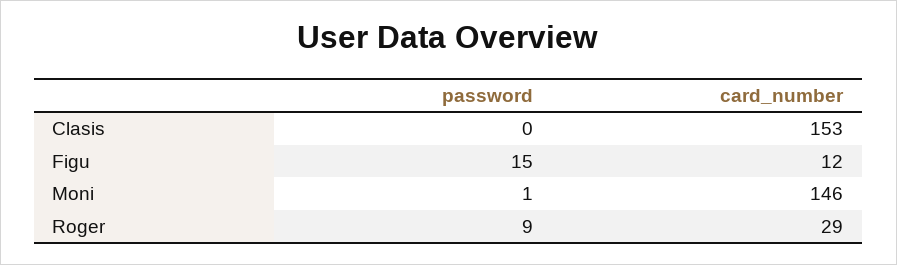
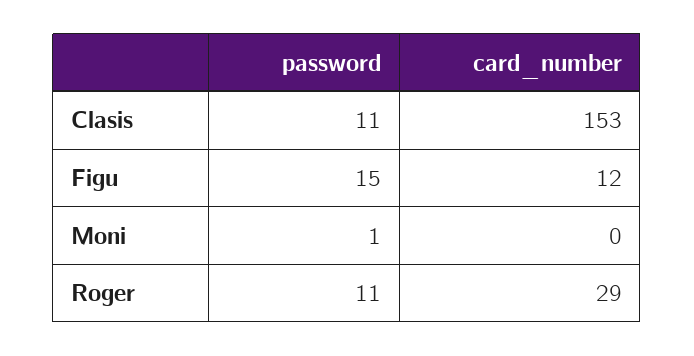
  {
    "password": {
-     "Clasis": 0,
+     "Clasis": 11,
      "Figu": 15,
      "Moni": 1,
-     "Roger": 9
+     "Roger": 11
    },
    "card_number": {
      "Clasis": 153,
      "Figu": 12,
-     "Moni": 146,
+     "Moni": 0,
      "Roger": 29
    }
  }

